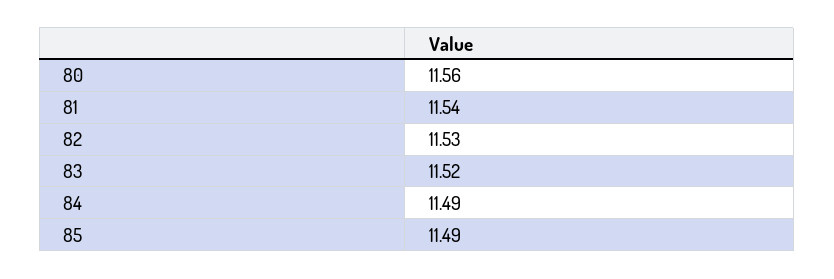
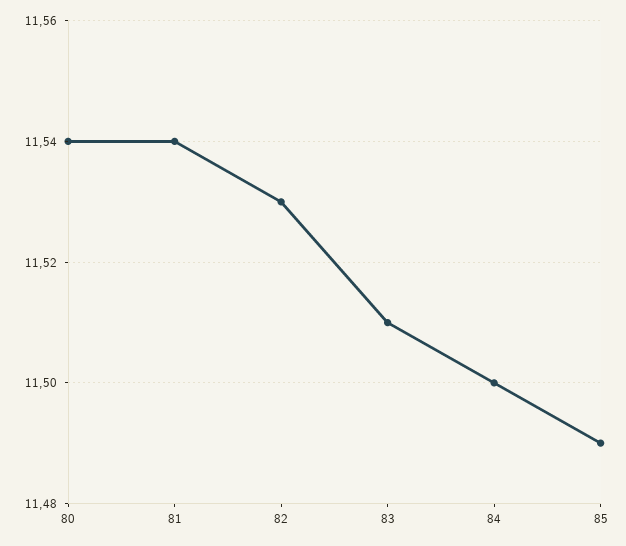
  {
-   "80": 11.56,
+   "80": 11.54,
    "81": 11.54,
    "82": 11.53,
-   "83": 11.52,
+   "83": 11.51,
-   "84": 11.49,
+   "84": 11.5,
    "85": 11.49
  }

